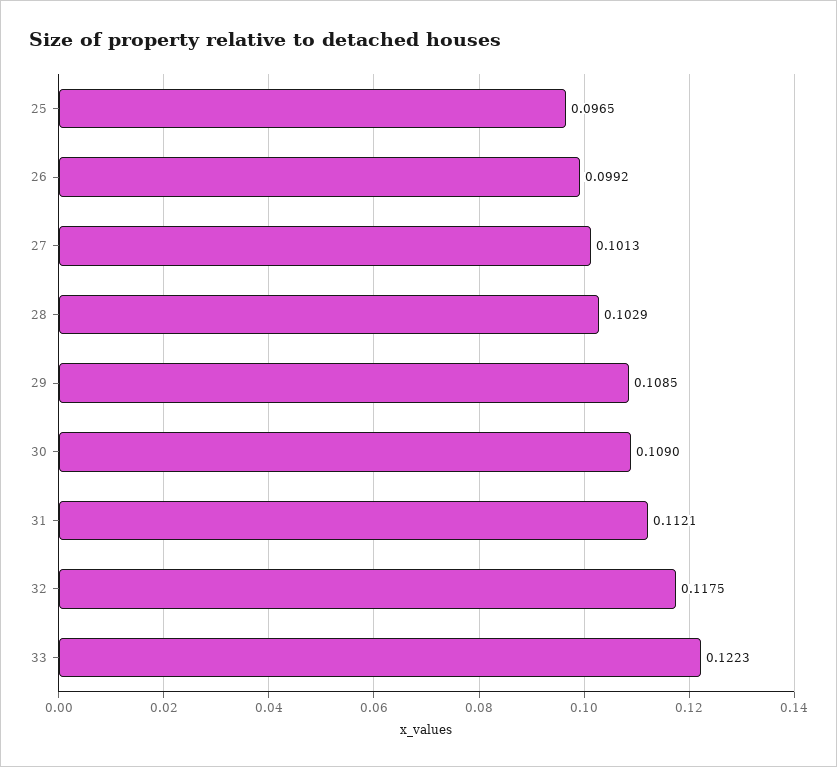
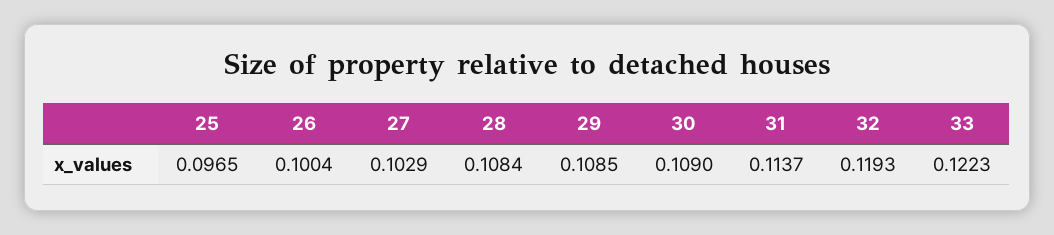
  {
    "25": 0.0965,
-   "26": 0.0992,
+   "26": 0.1004,
-   "27": 0.1013,
+   "27": 0.1029,
-   "28": 0.1029,
+   "28": 0.1084,
    "29": 0.1085,
    "30": 0.109,
-   "31": 0.1121,
+   "31": 0.1137,
-   "32": 0.1175,
+   "32": 0.1193,
    "33": 0.1223
  }

